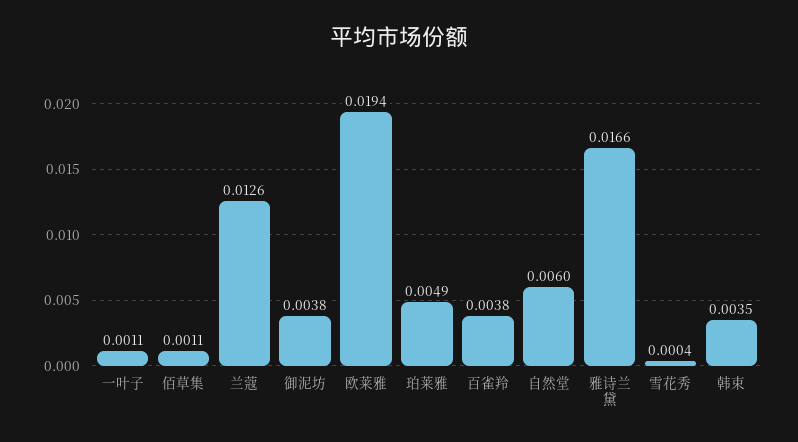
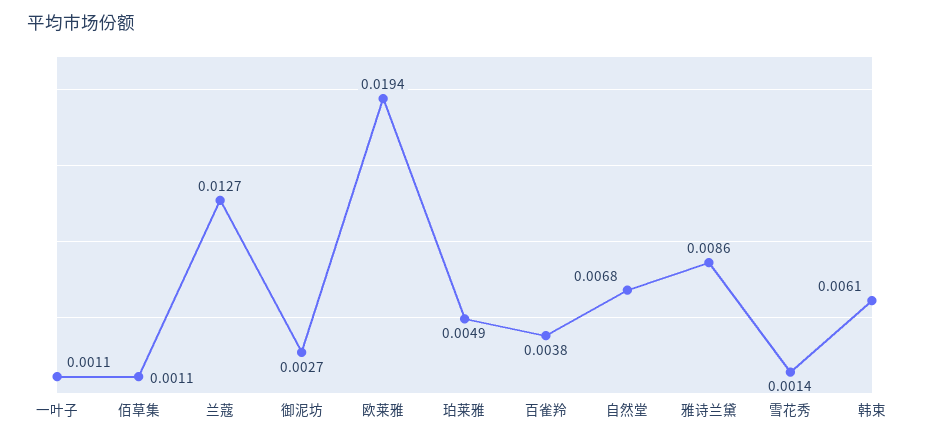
  {
    "一叶子": 0.0011,
    "佰草集": 0.0011,
-   "兰蔻": 0.0126,
+   "兰蔻": 0.0127,
-   "御泥坊": 0.0038,
+   "御泥坊": 0.0027,
    "欧莱雅": 0.0194,
    "珀莱雅": 0.0049,
    "百雀羚": 0.0038,
-   "自然堂": 0.006,
+   "自然堂": 0.0068,
-   "雅诗兰黛": 0.0166,
+   "雅诗兰黛": 0.0086,
-   "雪花秀": 0.0004,
+   "雪花秀": 0.0014,
-   "韩束": 0.0035
+   "韩束": 0.0061
  }

